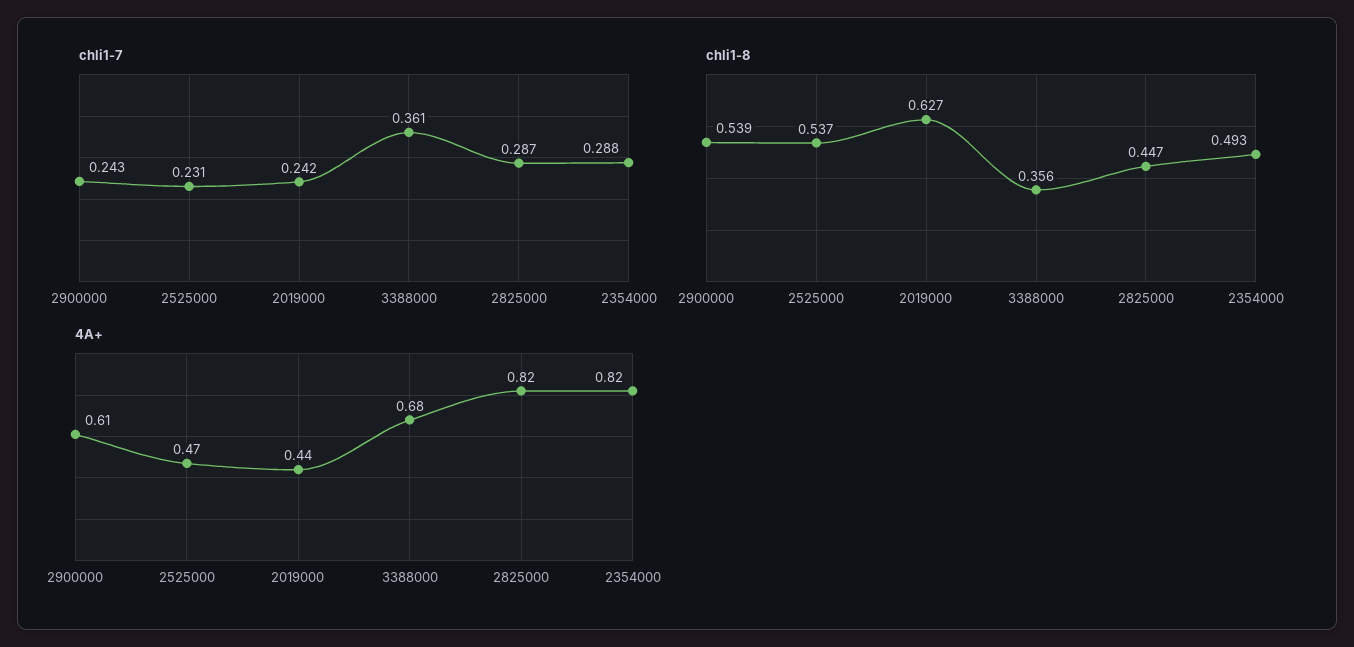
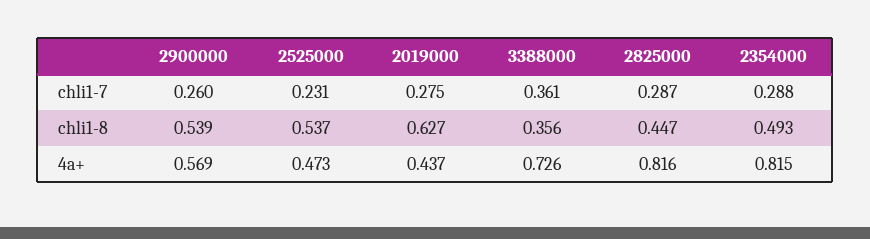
  {
    "chli1-7": {
-     "2900000": 0.243,
+     "2900000": 0.26,
      "2525000": 0.231,
-     "2019000": 0.242,
+     "2019000": 0.275,
      "3388000": 0.361,
      "2825000": 0.287,
      "2354000": 0.288
    },
    "chli1-8": {
      "2900000": 0.539,
      "2525000": 0.537,
      "2019000": 0.627,
      "3388000": 0.356,
      "2825000": 0.447,
      "2354000": 0.493
    },
    "4A+": {
-     "2900000": 0.61,
+     "2900000": 0.569,
      "2525000": 0.473,
      "2019000": 0.437,
-     "3388000": 0.68,
+     "3388000": 0.726,
      "2825000": 0.816,
      "2354000": 0.815
    }
  }

